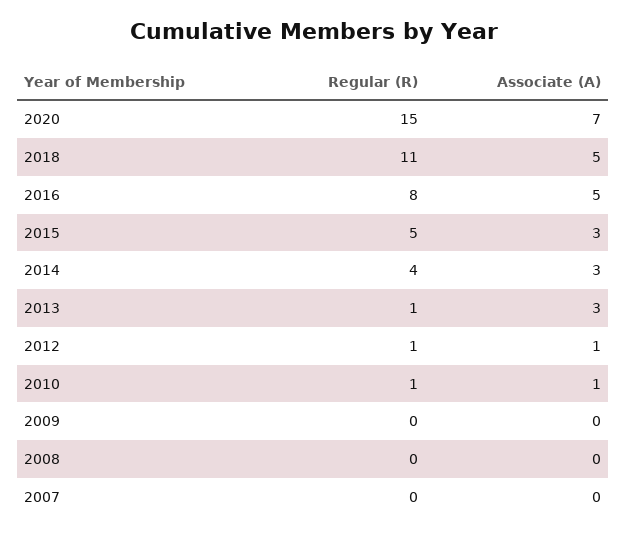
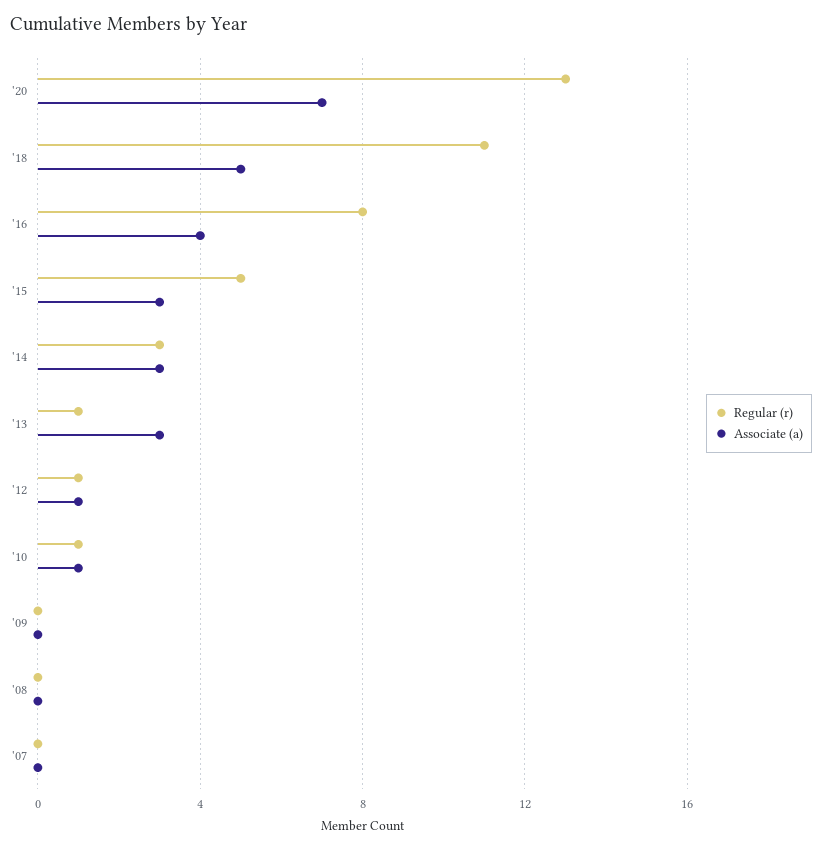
  {
    "Regular (R)": {
-     "2020": 15,
+     "2020": 13,
      "2018": 11,
      "2016": 8,
      "2015": 5,
-     "2014": 4,
+     "2014": 3,
      "2013": 1,
      "2012": 1,
      "2010": 1,
      "2009": 0,
      "2008": 0,
      "2007": 0
    },
    "Associate (A)": {
      "2020": 7,
      "2018": 5,
-     "2016": 5,
+     "2016": 4,
      "2015": 3,
      "2014": 3,
      "2013": 3,
      "2012": 1,
      "2010": 1,
      "2009": 0,
      "2008": 0,
      "2007": 0
    }
  }

